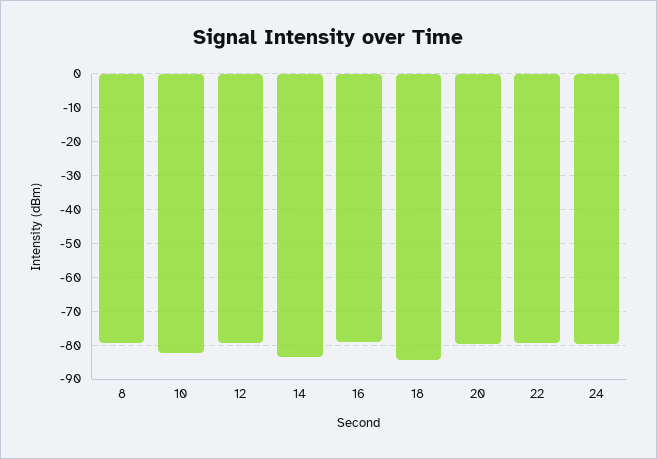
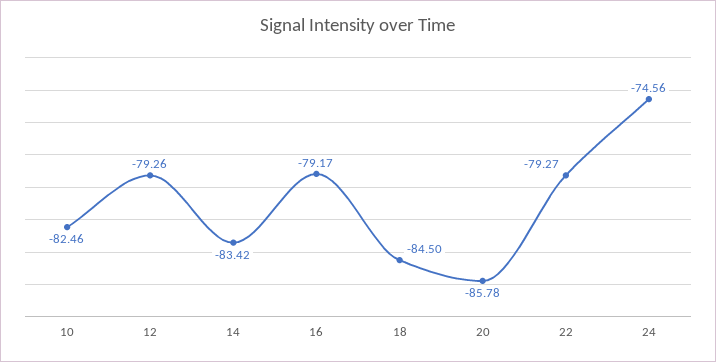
  {
-   "8": -80,
    "10": -82.46,
    "12": -79.26,
    "14": -83.42,
    "16": -79.17,
    "18": -84.5,
-   "20": -80,
+   "20": -85.78,
    "22": -79.27,
-   "24": -80
+   "24": -74.56
  }

